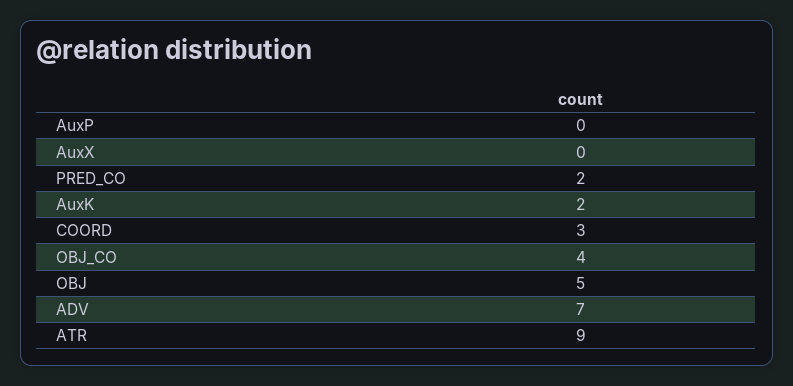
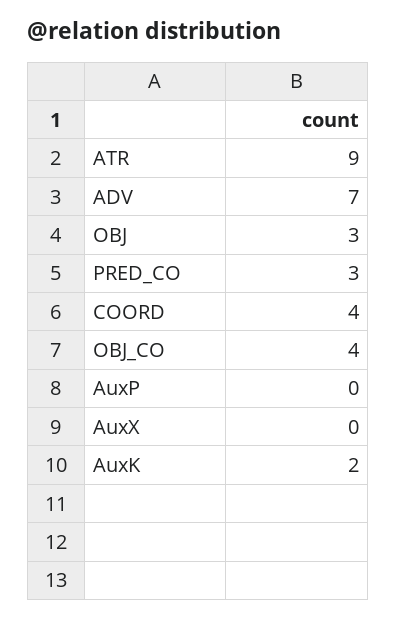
  {
    "AuxP": 0,
    "AuxX": 0,
-   "PRED_CO": 2,
+   "PRED_CO": 3,
    "AuxK": 2,
-   "COORD": 3,
+   "COORD": 4,
    "OBJ_CO": 4,
-   "OBJ": 5,
+   "OBJ": 3,
    "ADV": 7,
    "ATR": 9
  }

